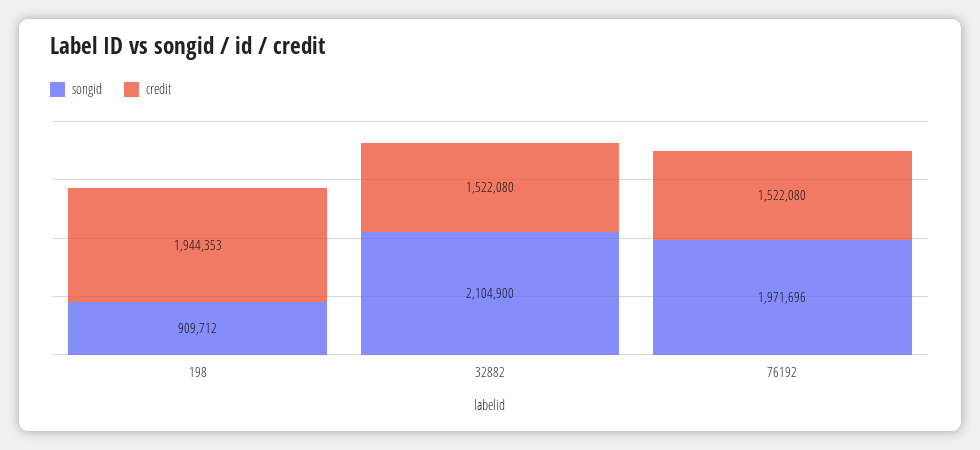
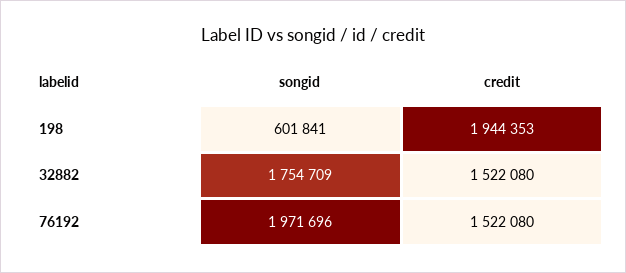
  {
    "songid": {
-     "198": 909712,
+     "198": 601841,
-     "32882": 2104900,
+     "32882": 1754709,
      "76192": 1971696
    },
    "credit": {
      "198": 1944353,
      "32882": 1522080,
      "76192": 1522080
    }
  }

